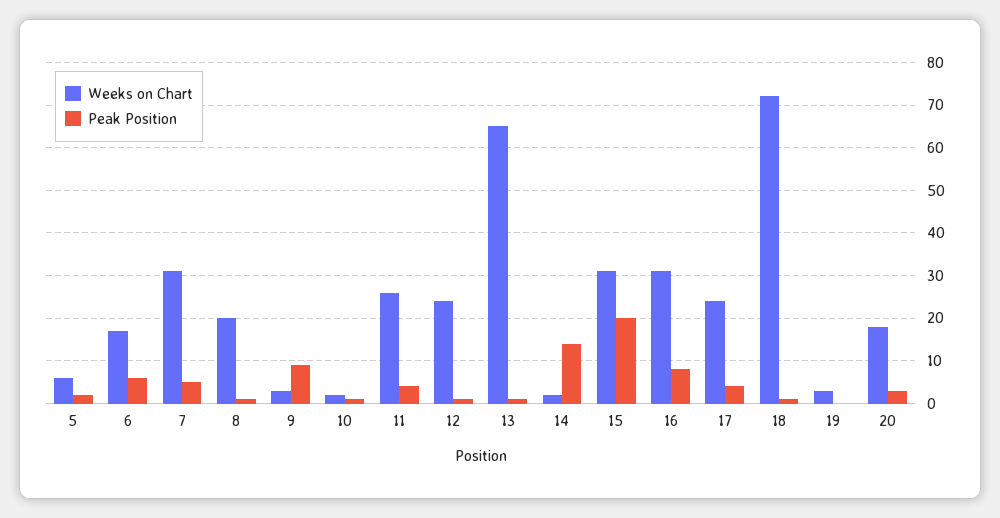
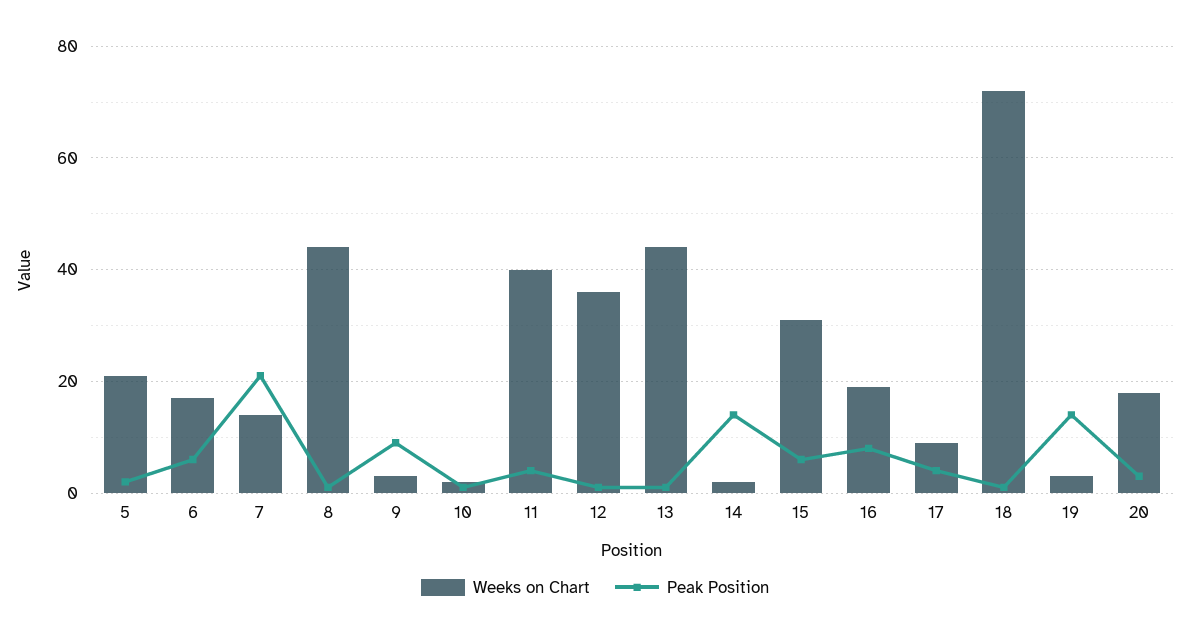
  {
    "Weeks on Chart": {
-     "5": 5,
+     "5": 20,
      "6": 15,
-     "7": 30,
+     "7": 15,
-     "8": 20,
+     "8": 45,
      "9": 5,
      "10": 0,
-     "11": 25,
+     "11": 40,
-     "12": 25,
+     "12": 35,
-     "13": 65,
+     "13": 45,
      "14": 0,
      "15": 30,
-     "16": 30,
+     "16": 20,
-     "17": 25,
+     "17": 10,
      "18": 70,
      "19": 5,
      "20": 20
    },
    "Peak Position": {
      "5": 0,
      "6": 5,
-     "7": 5,
+     "7": 20,
      "8": 0,
      "9": 10,
      "10": 0,
      "11": 5,
      "12": 0,
      "13": 0,
      "14": 15,
-     "15": 20,
+     "15": 5,
      "16": 10,
      "17": 5,
      "18": 0,
-     "19": 0,
+     "19": 15,
      "20": 5
    }
  }

